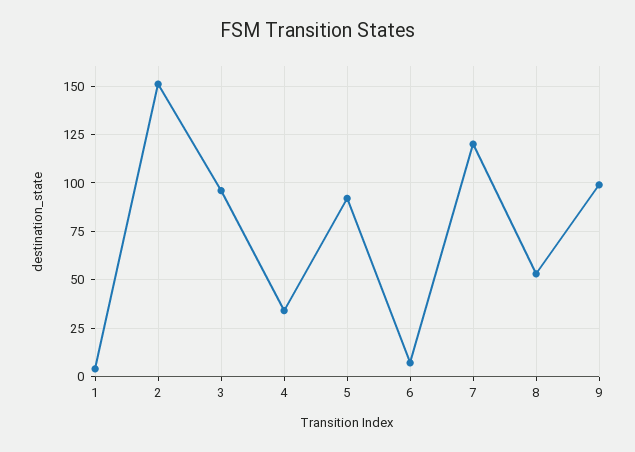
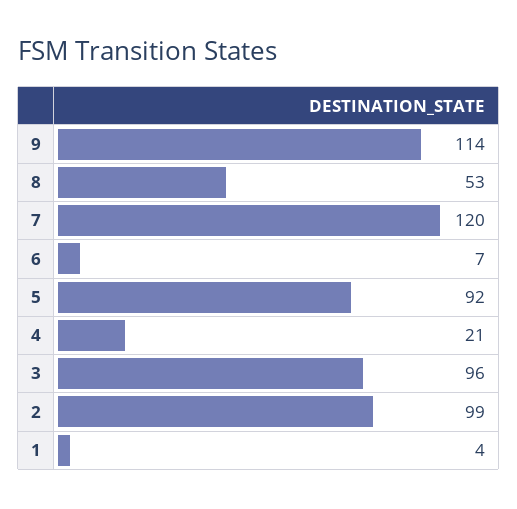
  {
    "1": 4,
-   "2": 150,
+   "2": 99,
    "3": 96,
-   "4": 35,
+   "4": 21,
    "5": 92,
    "6": 7,
    "7": 120,
    "8": 53,
-   "9": 100
+   "9": 114
  }

